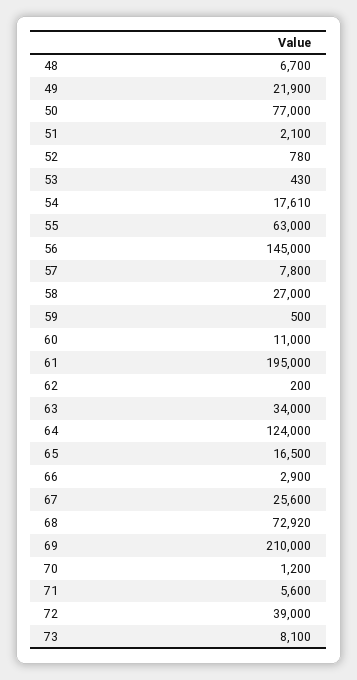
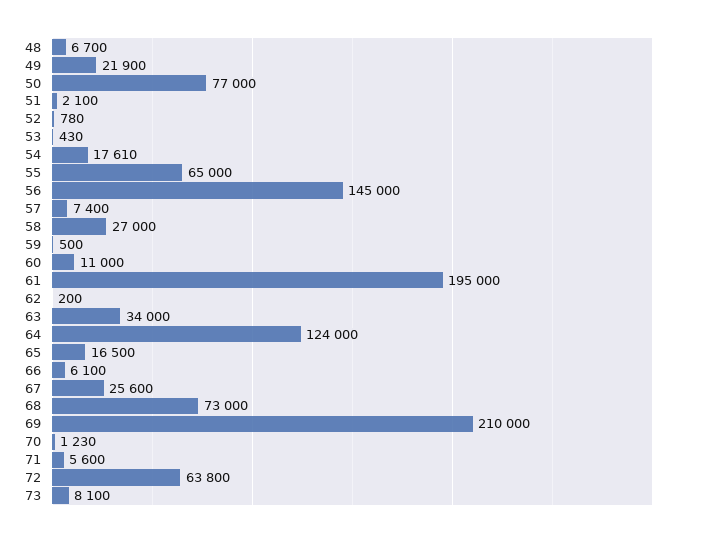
  {
    "48": 6700,
    "49": 21900,
    "50": 77000,
    "51": 2100,
    "52": 780,
    "53": 430,
    "54": 17610,
-   "55": 63000,
+   "55": 65000,
    "56": 145000,
-   "57": 7800,
+   "57": 7400,
    "58": 27000,
    "59": 500,
    "60": 11000,
    "61": 195000,
    "62": 200,
    "63": 34000,
    "64": 124000,
    "65": 16500,
-   "66": 2900,
+   "66": 6100,
    "67": 25600,
-   "68": 72920,
+   "68": 73000,
    "69": 210000,
-   "70": 1200,
+   "70": 1230,
    "71": 5600,
-   "72": 39000,
+   "72": 63800,
    "73": 8100
  }

